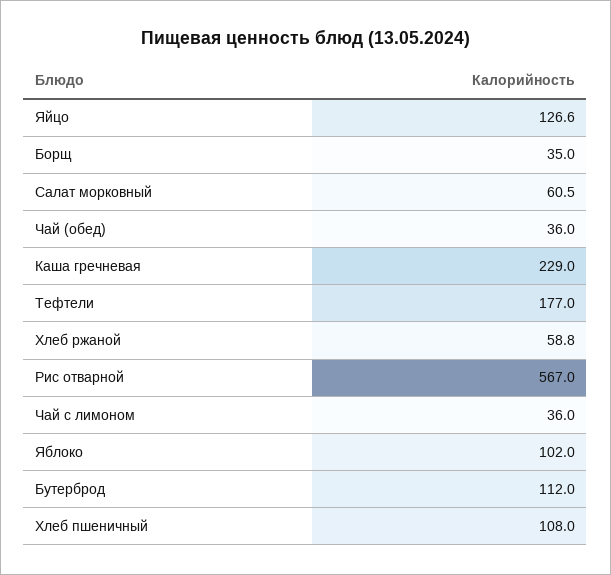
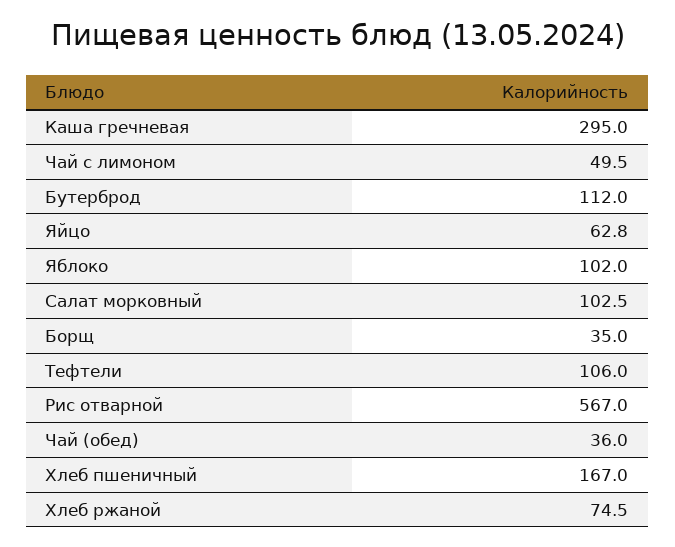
  {
-   "Яйцо": 126.6,
+   "Яйцо": 62.8,
    "Борщ": 35,
-   "Салат морковный": 60.5,
+   "Салат морковный": 102.5,
    "Чай (обед)": 36,
-   "Каша гречневая": 229,
+   "Каша гречневая": 295,
-   "Тефтели": 177,
+   "Тефтели": 106,
-   "Хлеб ржаной": 58.8,
+   "Хлеб ржаной": 74.5,
    "Рис отварной": 567,
-   "Чай с лимоном": 36,
+   "Чай с лимоном": 49.5,
    "Яблоко": 102,
    "Бутерброд": 112,
-   "Хлеб пшеничный": 108
+   "Хлеб пшеничный": 167
  }

